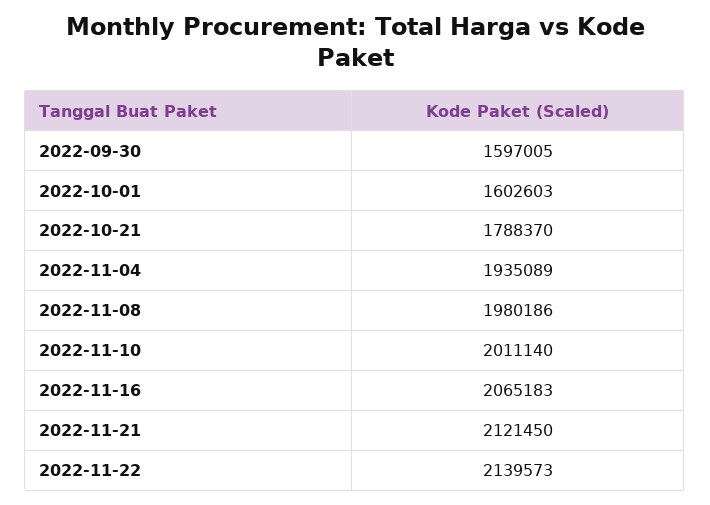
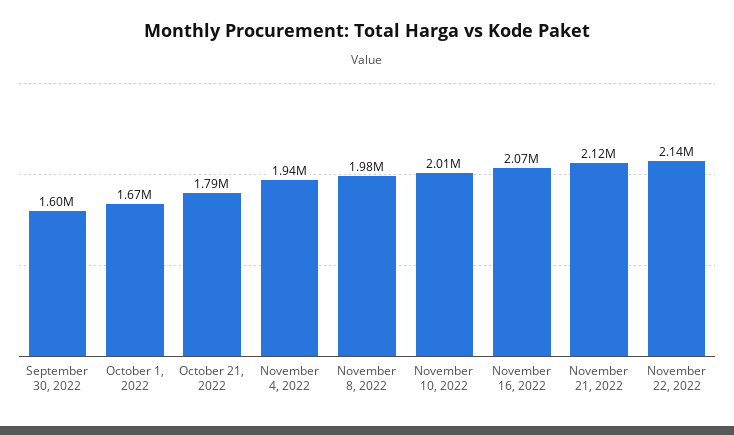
  {
    "2022-09-30": 1597005,
-   "2022-10-01": 1602603,
+   "2022-10-01": 1670000,
    "2022-10-21": 1788370,
    "2022-11-04": 1935089,
    "2022-11-08": 1980186,
    "2022-11-10": 2011140,
    "2022-11-16": 2065183,
    "2022-11-21": 2121450,
    "2022-11-22": 2139573
  }

